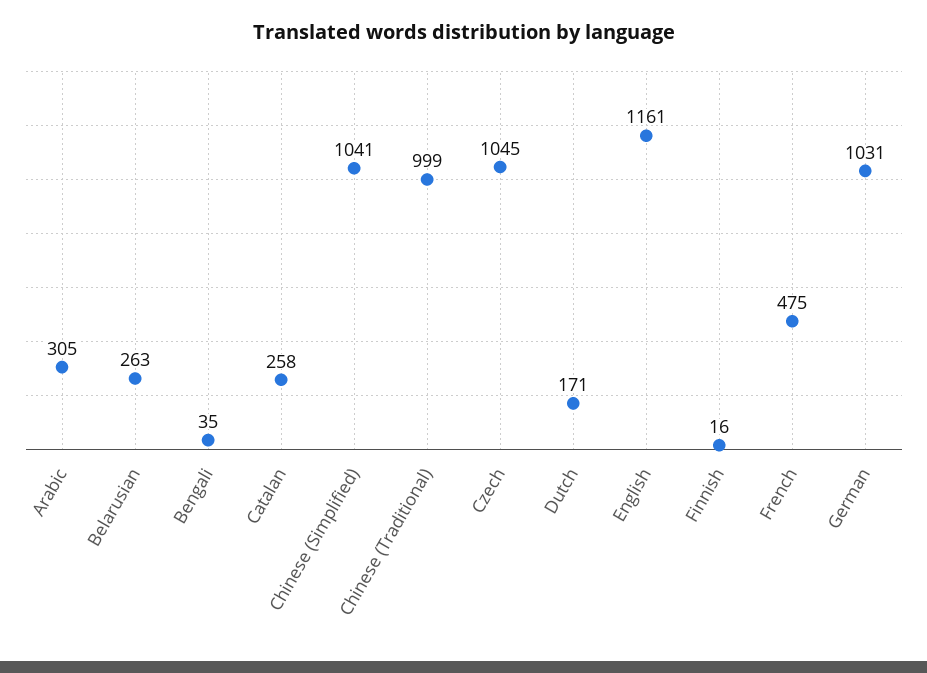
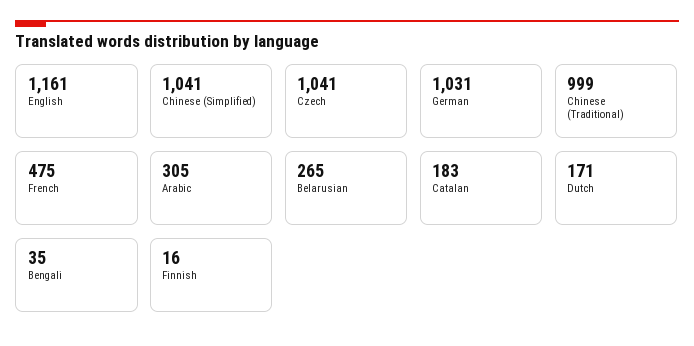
  {
    "Arabic": 305,
-   "Belarusian": 263,
+   "Belarusian": 265,
    "Bengali": 35,
-   "Catalan": 258,
+   "Catalan": 183,
    "Chinese (Simplified)": 1041,
    "Chinese (Traditional)": 999,
-   "Czech": 1045,
+   "Czech": 1041,
    "Dutch": 171,
    "English": 1161,
    "Finnish": 16,
    "French": 475,
    "German": 1031
  }

